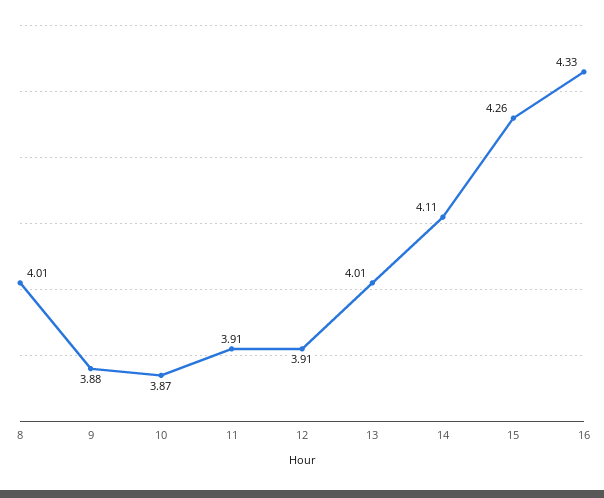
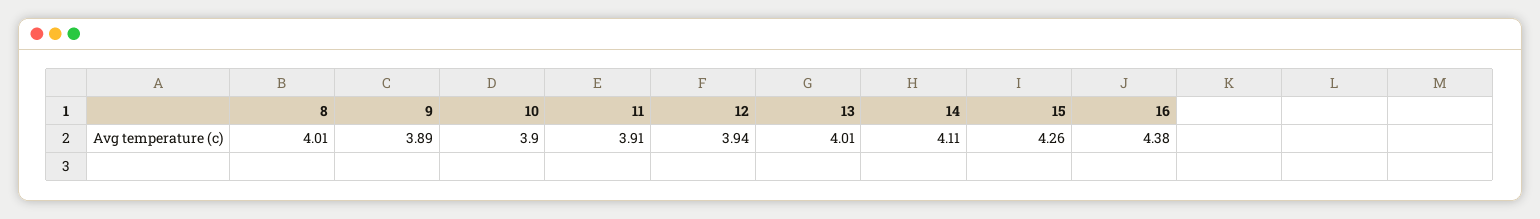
  {
    "8": 4.01,
-   "9": 3.88,
+   "9": 3.89,
-   "10": 3.87,
+   "10": 3.9,
    "11": 3.91,
-   "12": 3.91,
+   "12": 3.94,
    "13": 4.01,
    "14": 4.11,
    "15": 4.26,
-   "16": 4.33
+   "16": 4.38
  }

